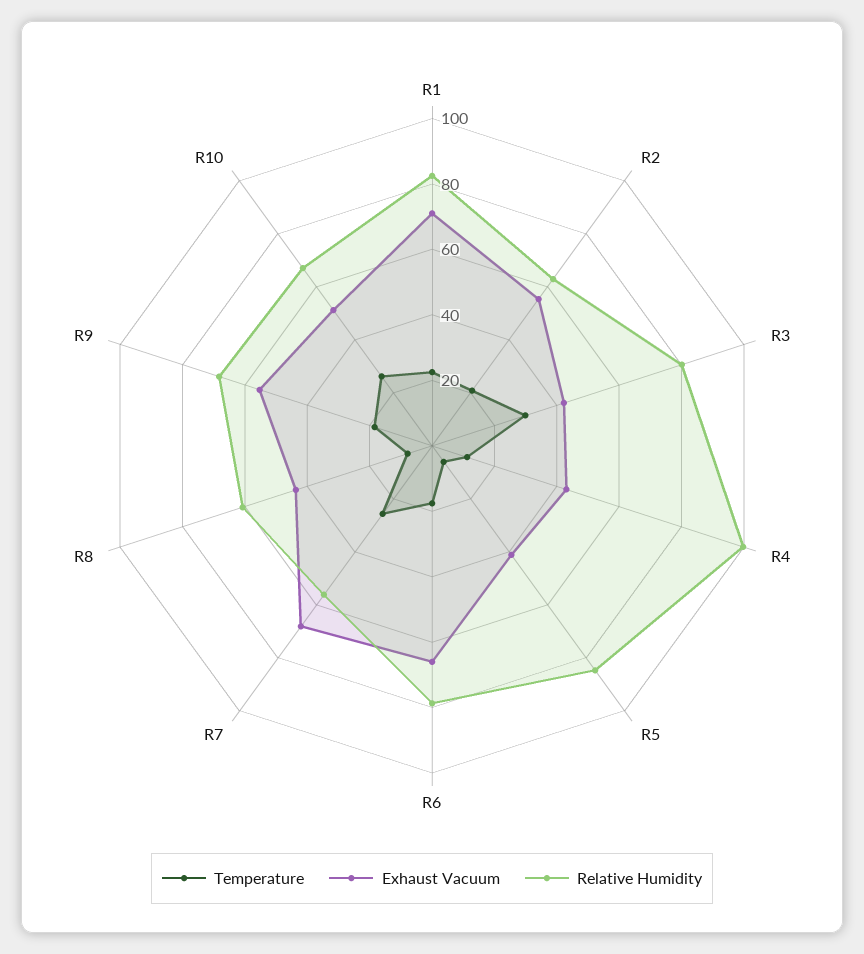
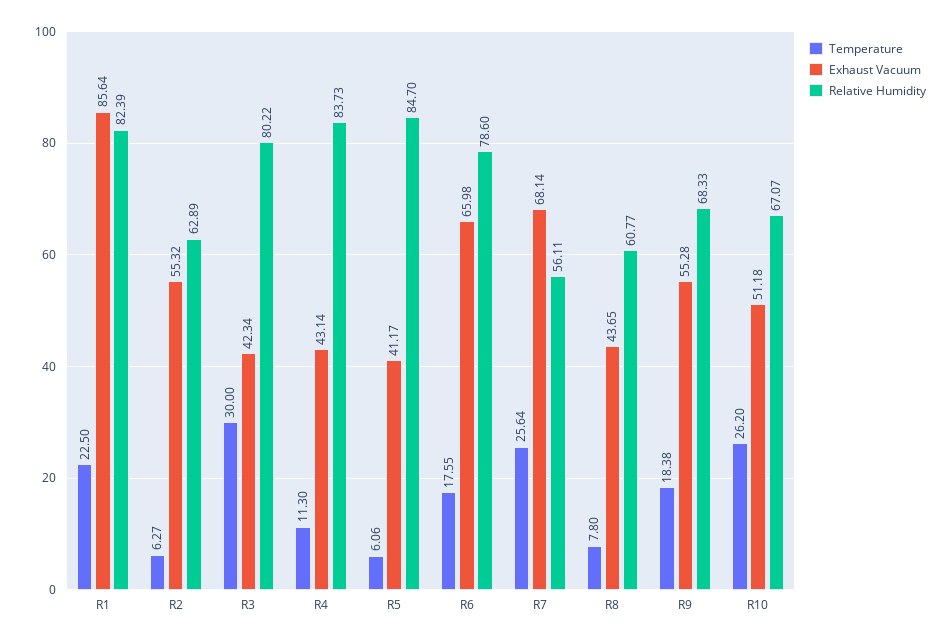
  {
    "Temperature": {
      "R1": 22.5,
-     "R2": 20,
+     "R2": 6.27,
      "R3": 30,
      "R4": 11.3,
      "R5": 6.06,
      "R6": 17.55,
      "R7": 25.64,
      "R8": 7.8,
      "R9": 18.38,
      "R10": 26.2
    },
    "Exhaust Vacuum": {
-     "R1": 70,
+     "R1": 85.64,
      "R2": 55.32,
      "R3": 42.34,
      "R4": 43.14,
      "R5": 41.17,
      "R6": 65.98,
      "R7": 68.14,
      "R8": 43.65,
      "R9": 55.28,
      "R10": 51.18
    },
    "Relative Humidity": {
      "R1": 82.39,
      "R2": 62.89,
      "R3": 80.22,
-     "R4": 100,
+     "R4": 83.73,
      "R5": 84.7,
      "R6": 78.6,
      "R7": 56.11,
      "R8": 60.77,
      "R9": 68.33,
      "R10": 67.07
    }
  }

